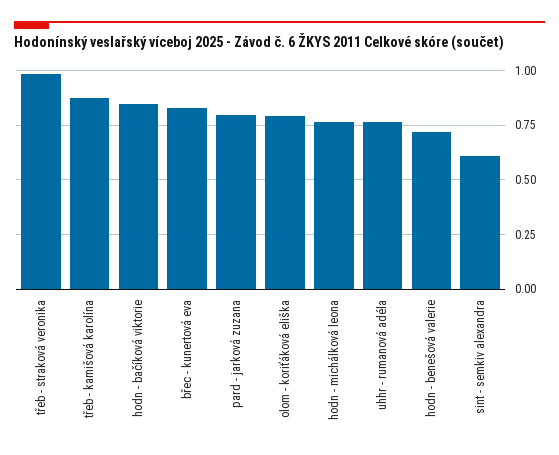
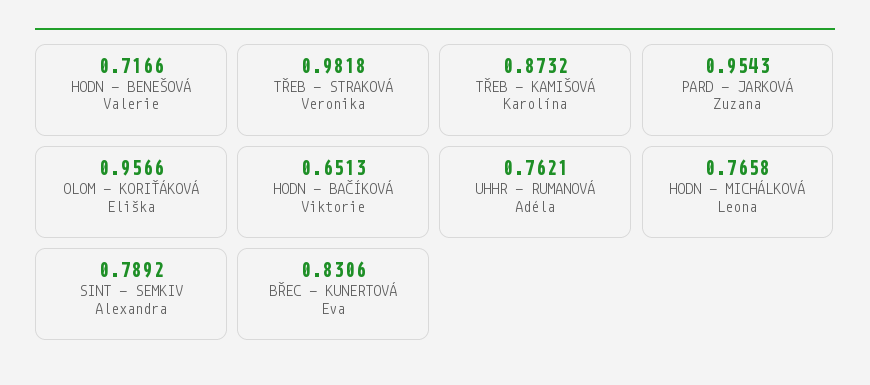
  {
    "třeb - straková veronika": 0.9818,
    "třeb - kamišová karolína": 0.8732,
-   "hodn - bačíková viktorie": 0.85,
+   "hodn - bačíková viktorie": 0.6513,
    "břec - kunertová eva": 0.8306,
-   "pard - jarková zuzana": 0.8,
+   "pard - jarková zuzana": 0.9543,
-   "olom - koriťáková eliška": 0.8,
+   "olom - koriťáková eliška": 0.9566,
    "hodn - michálková leona": 0.7658,
    "uhhr - rumanová adéla": 0.7621,
    "hodn - benešová valerie": 0.7166,
-   "sint - semkiv alexandra": 0.6
+   "sint - semkiv alexandra": 0.7892
  }

